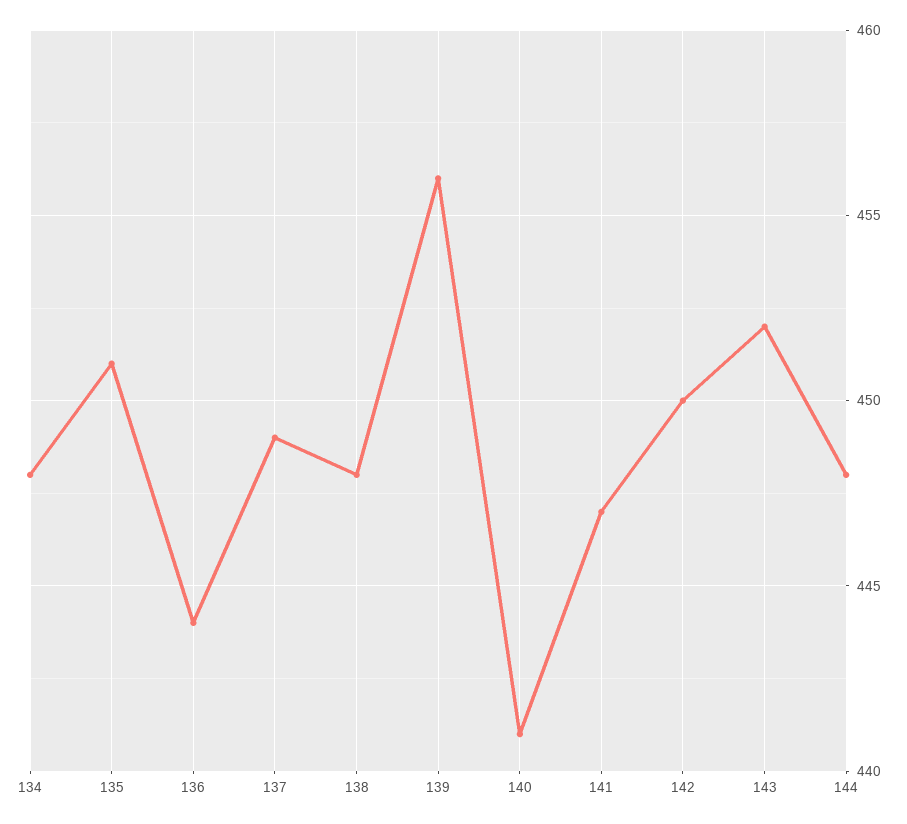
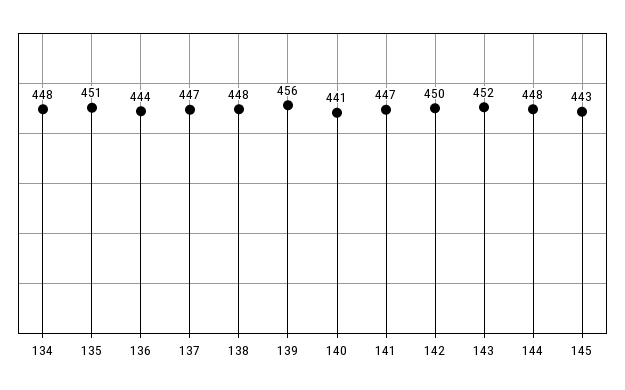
  {
    "134": 448,
    "135": 451,
    "136": 444,
-   "137": 449,
+   "137": 447,
    "138": 448,
    "139": 456,
    "140": 441,
    "141": 447,
    "142": 450,
    "143": 452,
-   "144": 448
+   "144": 448,
+   "145": 443
  }

